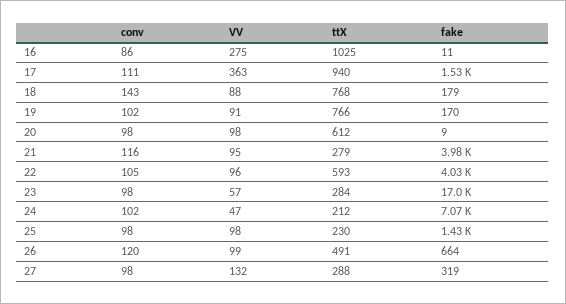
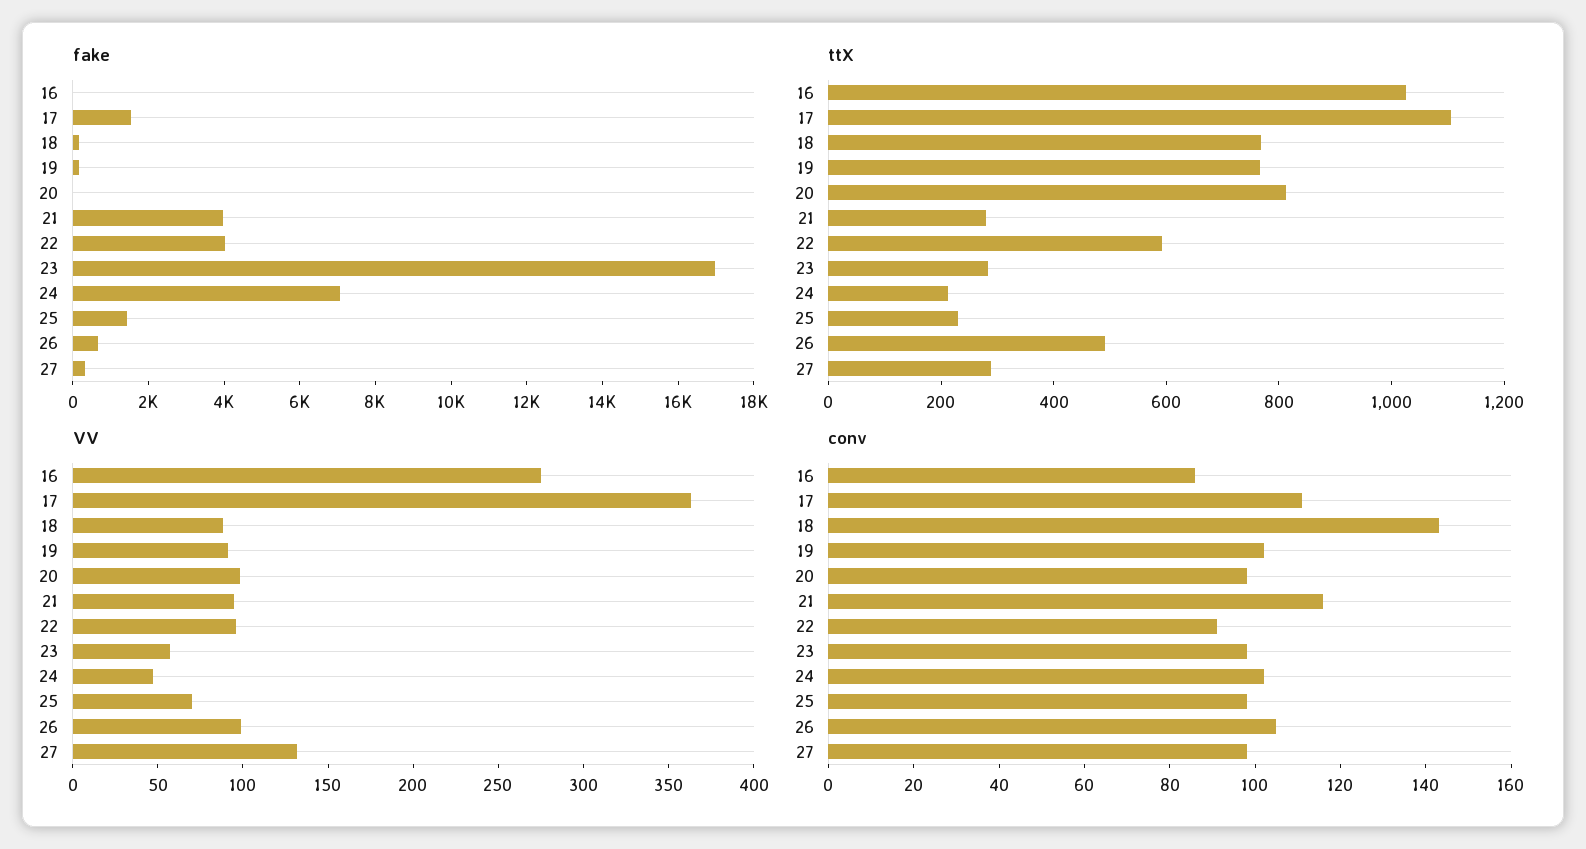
  {
    "conv": {
      "16": 86,
      "17": 111,
      "18": 143,
      "19": 102,
      "20": 98,
      "21": 116,
-     "22": 105,
+     "22": 90,
      "23": 98,
      "24": 102,
      "25": 98,
-     "26": 120,
+     "26": 105,
      "27": 98
    },
    "VV": {
      "16": 275,
      "17": 363,
      "18": 88,
      "19": 91,
      "20": 98,
      "21": 95,
      "22": 96,
      "23": 57,
      "24": 47,
-     "25": 98,
+     "25": 70,
      "26": 99,
      "27": 132
    },
    "ttX": {
      "16": 1025,
-     "17": 940,
+     "17": 1100,
      "18": 768,
      "19": 766,
-     "20": 612,
+     "20": 800,
      "21": 279,
      "22": 593,
      "23": 284,
      "24": 212,
      "25": 230,
      "26": 491,
      "27": 288
    },
    "fake": {
      "16": 11,
      "17": 1530,
      "18": 179,
      "19": 170,
      "20": 9,
      "21": 3980,
      "22": 4030,
      "23": 17000,
      "24": 7070,
      "25": 1430,
      "26": 664,
      "27": 319
    }
  }

